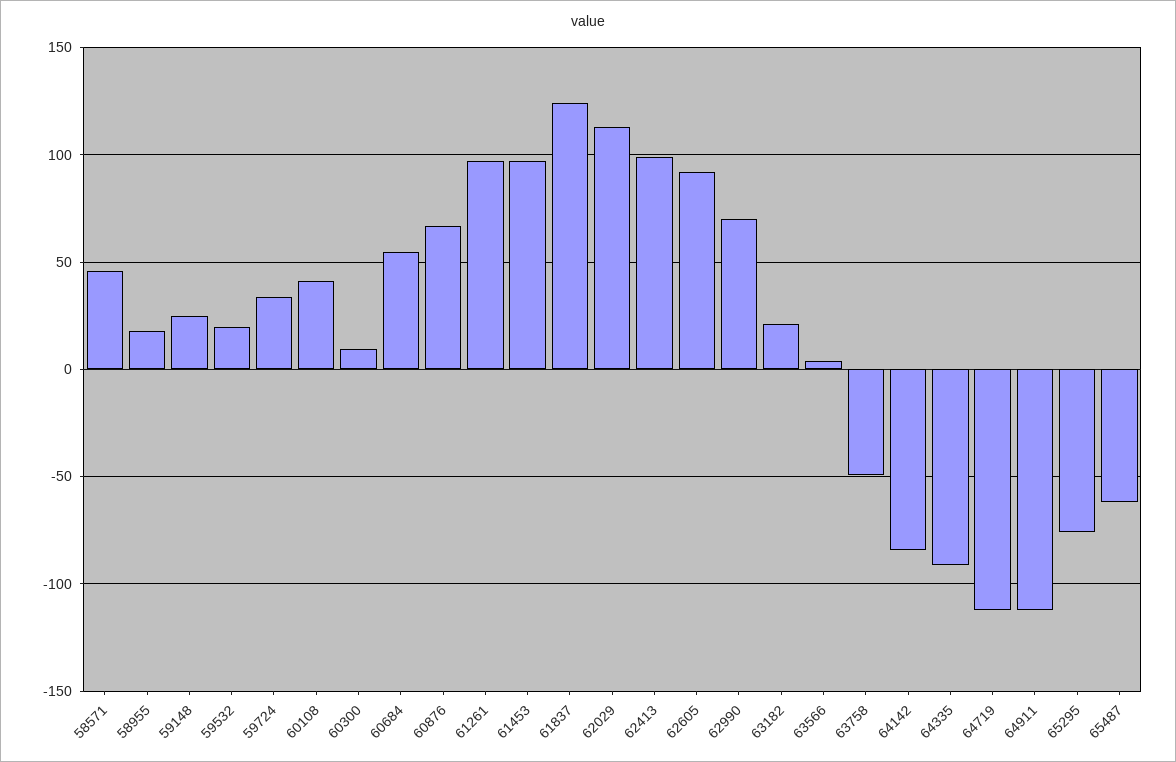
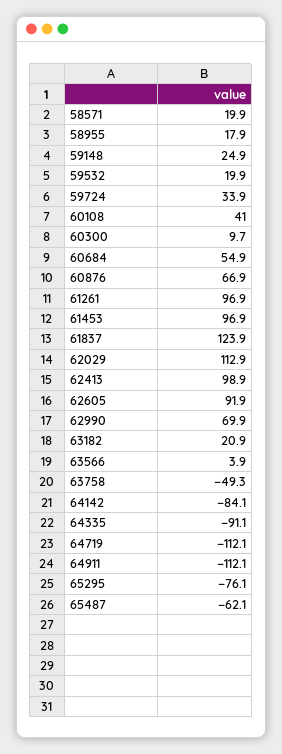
  {
-   "58571": 45,
+   "58571": 19.9,
    "58955": 17.9,
    "59148": 24.9,
    "59532": 19.9,
    "59724": 33.9,
    "60108": 41,
    "60300": 9.7,
    "60684": 54.9,
    "60876": 66.9,
    "61261": 96.9,
    "61453": 96.9,
    "61837": 123.9,
    "62029": 112.9,
    "62413": 98.9,
    "62605": 91.9,
    "62990": 69.9,
    "63182": 20.9,
    "63566": 3.9,
    "63758": -49.3,
    "64142": -84.1,
    "64335": -91.1,
    "64719": -112.1,
    "64911": -112.1,
    "65295": -76.1,
    "65487": -62.1
  }

